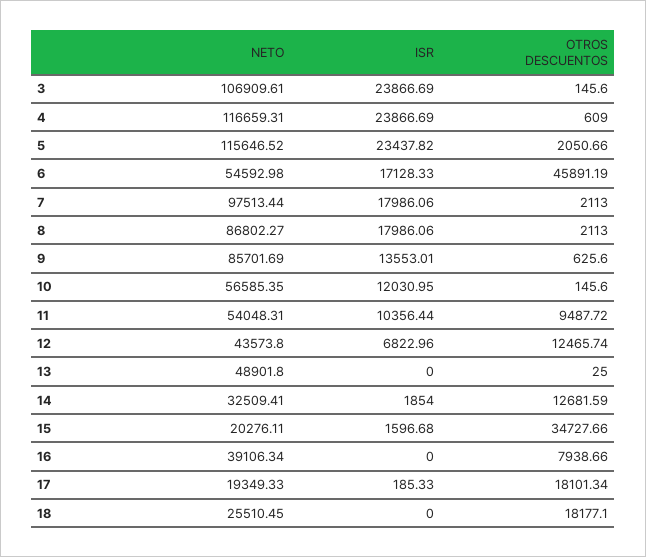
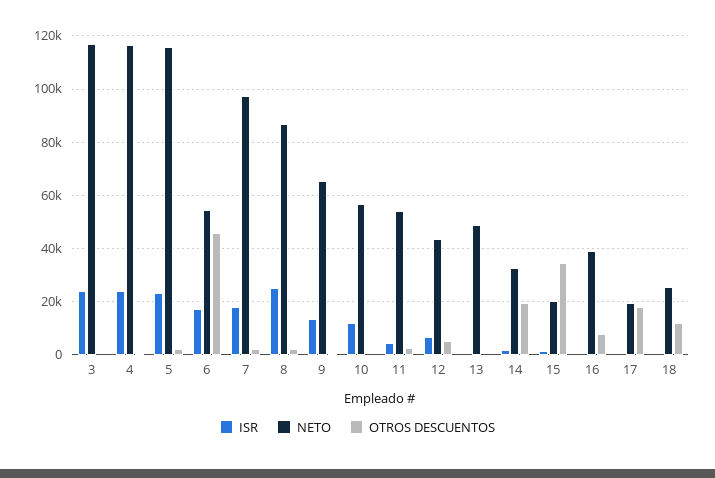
  {
    "NETO": {
-     "3": 106909.61,
+     "3": 117500,
      "4": 116659.31,
      "5": 115646.52,
      "6": 54592.98,
      "7": 97513.44,
      "8": 86802.27,
-     "9": 85701.69,
+     "9": 65000,
      "10": 56585.35,
      "11": 54048.31,
      "12": 43573.8,
      "13": 48901.8,
      "14": 32509.41,
      "15": 20276.11,
      "16": 39106.34,
      "17": 19349.33,
      "18": 25510.45
    },
    "ISR": {
      "3": 23866.69,
      "4": 23866.69,
      "5": 23437.82,
      "6": 17128.33,
      "7": 17986.06,
-     "8": 17986.06,
+     "8": 25000,
      "9": 13553.01,
      "10": 12030.95,
-     "11": 10356.44,
+     "11": 5000,
      "12": 6822.96,
      "13": 0,
      "14": 1854,
      "15": 1596.68,
      "16": 0,
      "17": 185.33,
      "18": 0
    },
    "OTROS DESCUENTOS": {
      "3": 145.6,
      "4": 609,
      "5": 2050.66,
      "6": 45891.19,
      "7": 2113,
      "8": 2113,
      "9": 625.6,
      "10": 145.6,
-     "11": 9487.72,
+     "11": 2500,
-     "12": 12465.74,
+     "12": 5000,
      "13": 25,
-     "14": 12681.59,
+     "14": 20000,
      "15": 34727.66,
      "16": 7938.66,
      "17": 18101.34,
-     "18": 18177.1
+     "18": 12500
    }
  }

